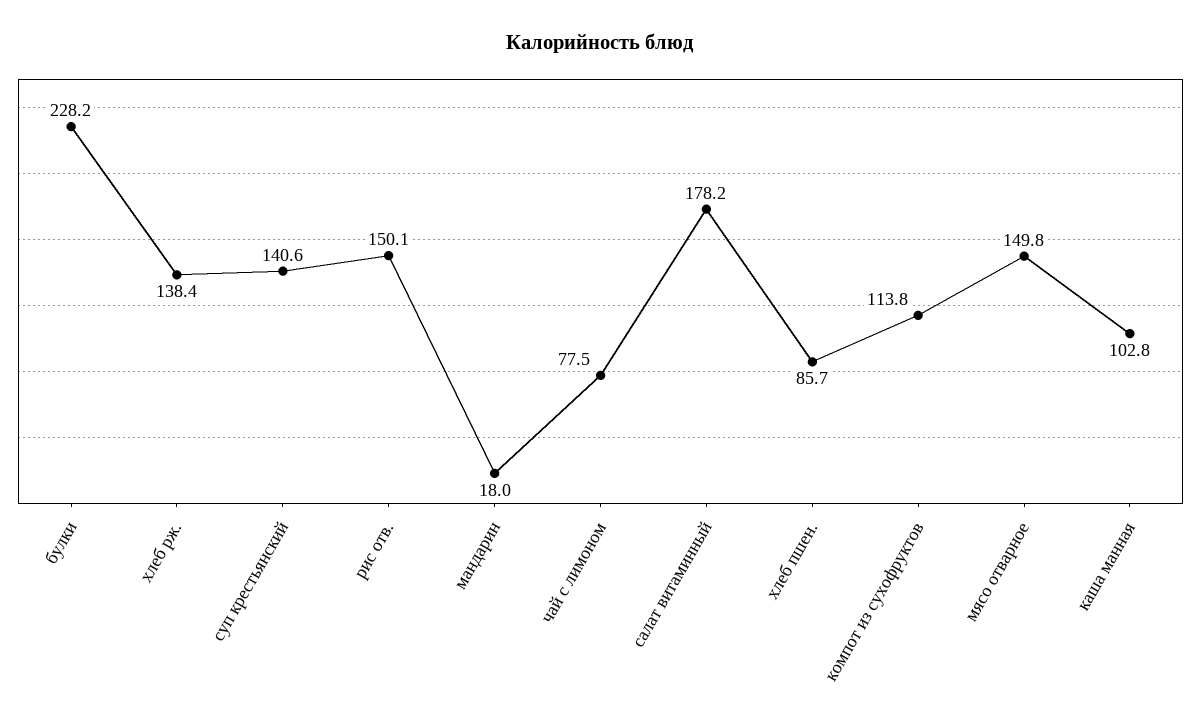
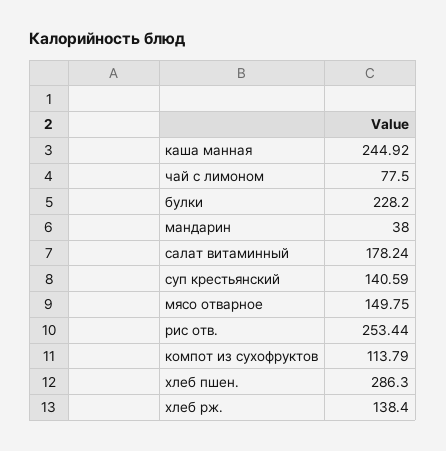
  {
    "булки": 228.2,
    "хлеб рж.": 138.4,
    "суп крестьянский": 140.59,
-   "рис отв.": 150.1,
+   "рис отв.": 253.44,
-   "мандарин": 18,
+   "мандарин": 38,
    "чай с лимоном": 77.5,
    "салат витаминный": 178.24,
-   "хлеб пшен.": 85.7,
+   "хлеб пшен.": 286.3,
    "компот из сухофруктов": 113.79,
    "мясо отварное": 149.75,
-   "каша манная": 102.8
+   "каша манная": 244.92
  }

